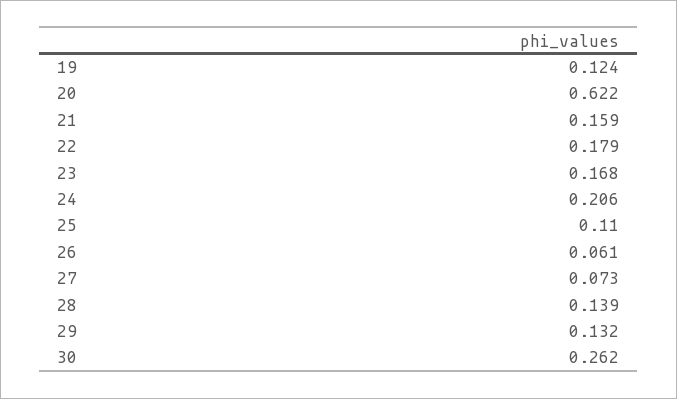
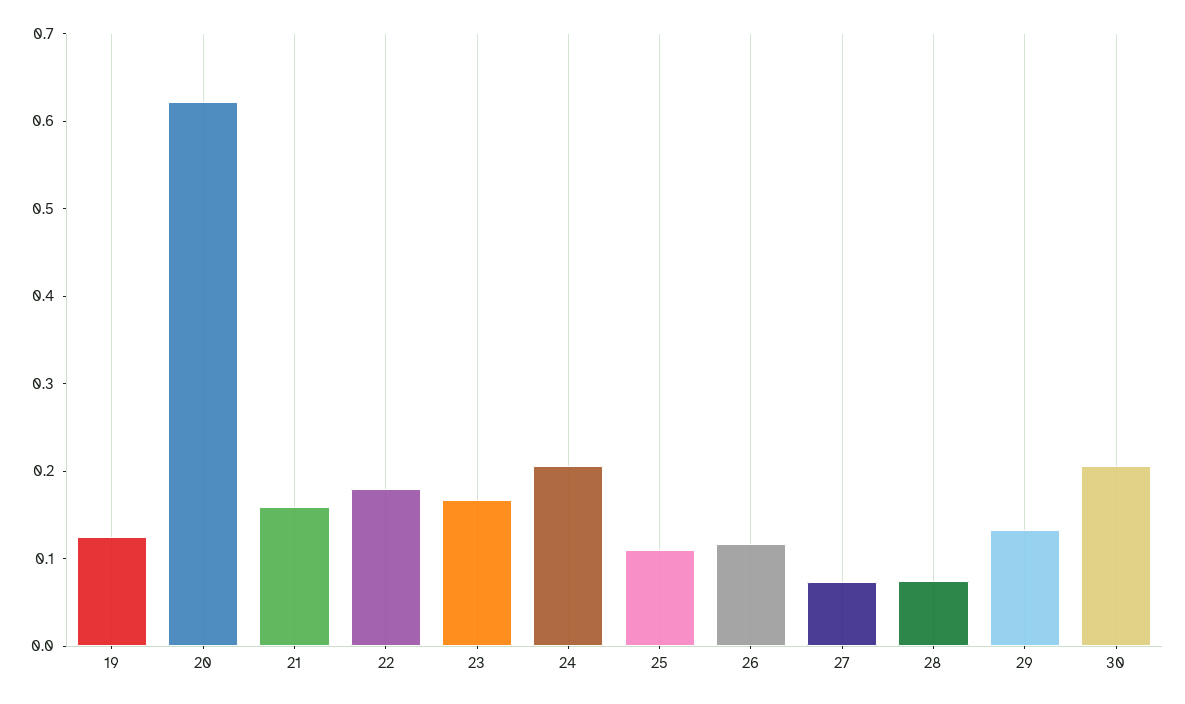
  {
    "19": 0.124,
    "20": 0.622,
    "21": 0.159,
    "22": 0.179,
    "23": 0.168,
    "24": 0.206,
    "25": 0.11,
-   "26": 0.061,
+   "26": 0.12,
    "27": 0.073,
-   "28": 0.139,
+   "28": 0.08,
    "29": 0.132,
-   "30": 0.262
+   "30": 0.2
  }

